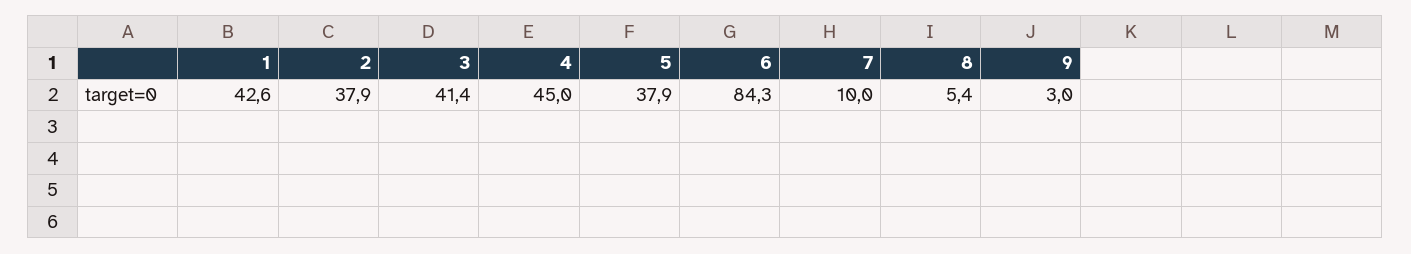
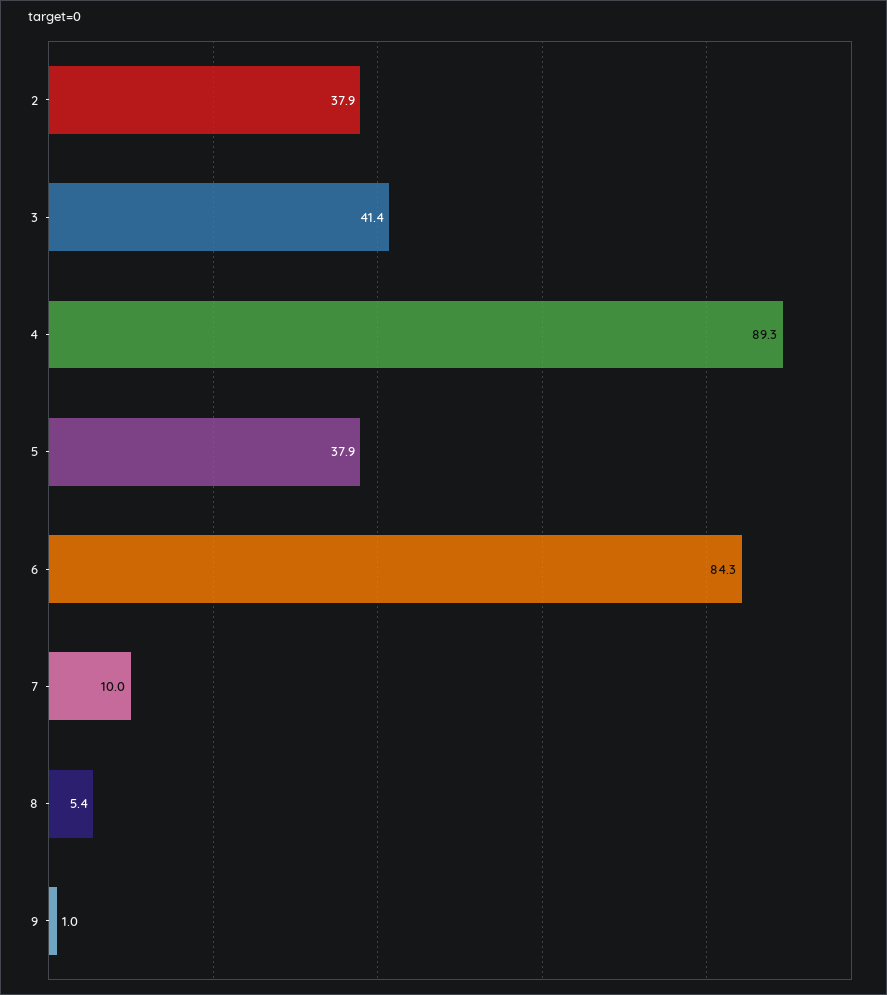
  {
-   "1": 42.6,
    "2": 37.9,
    "3": 41.4,
-   "4": 45,
+   "4": 89.3,
    "5": 37.9,
    "6": 84.3,
    "7": 10,
    "8": 5.4,
-   "9": 3
+   "9": 1
  }

